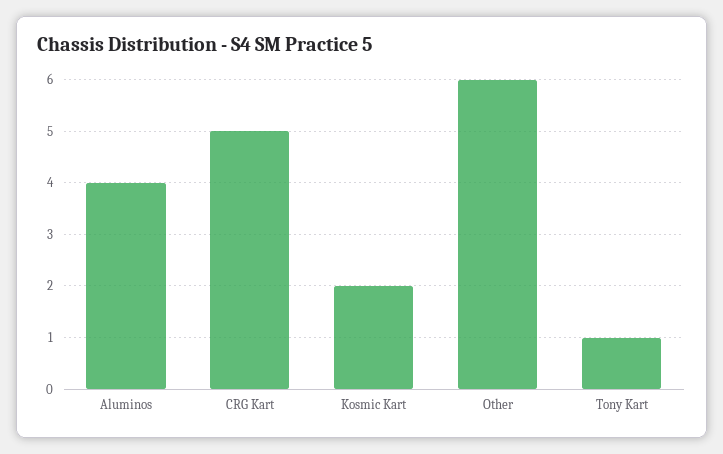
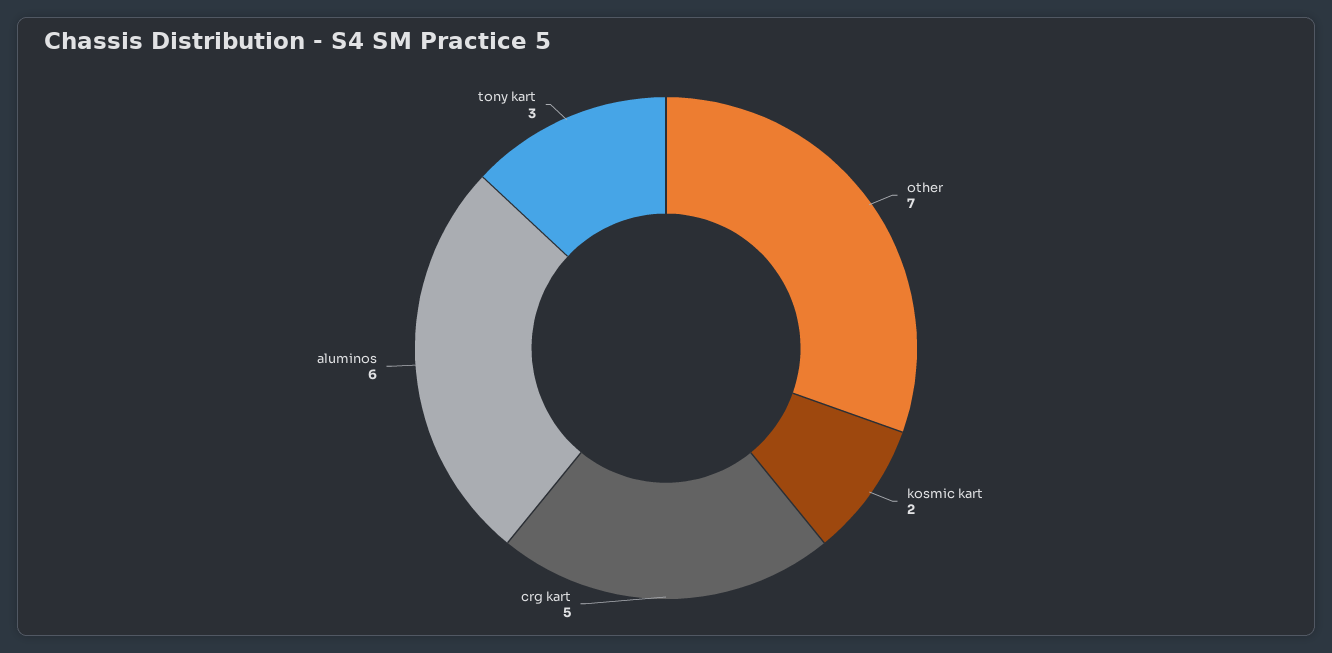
  {
-   "Aluminos": 4,
+   "Aluminos": 6,
    "CRG Kart": 5,
    "Kosmic Kart": 2,
-   "Other": 6,
+   "Other": 7,
-   "Tony Kart": 1
+   "Tony Kart": 3
  }

